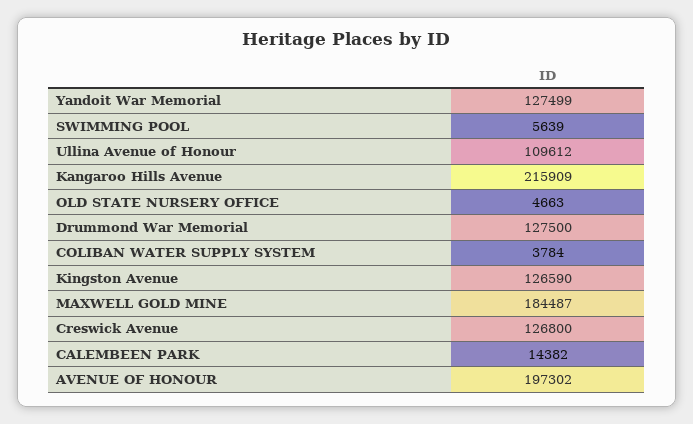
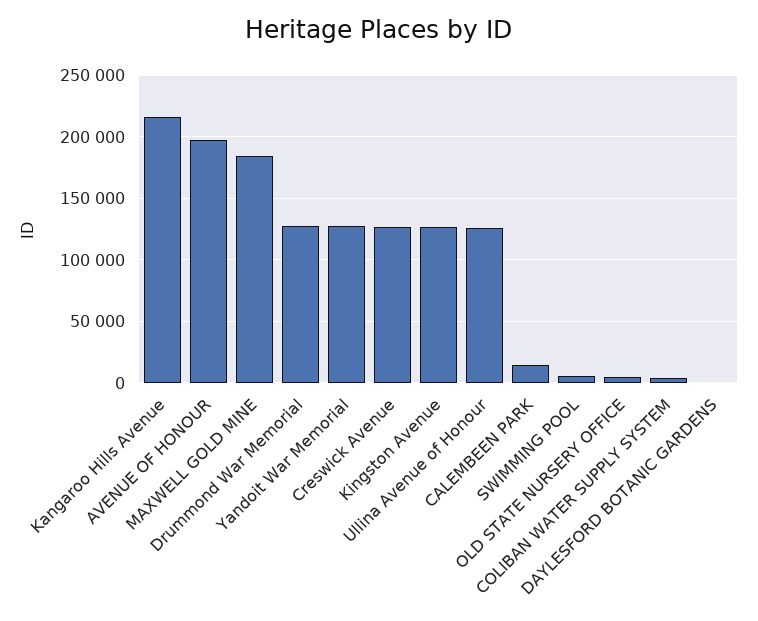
  {
    "Yandoit War Memorial": 127499,
    "SWIMMING POOL": 5639,
-   "Ullina Avenue of Honour": 109612,
+   "Ullina Avenue of Honour": 125000,
    "Kangaroo Hills Avenue": 215909,
    "OLD STATE NURSERY OFFICE": 4663,
    "Drummond War Memorial": 127500,
    "COLIBAN WATER SUPPLY SYSTEM": 3784,
    "Kingston Avenue": 126590,
    "MAXWELL GOLD MINE": 184487,
    "Creswick Avenue": 126800,
    "CALEMBEEN PARK": 14382,
-   "AVENUE OF HONOUR": 197302
+   "AVENUE OF HONOUR": 197302,
+   "DAYLESFORD BOTANIC GARDENS": 0
  }

